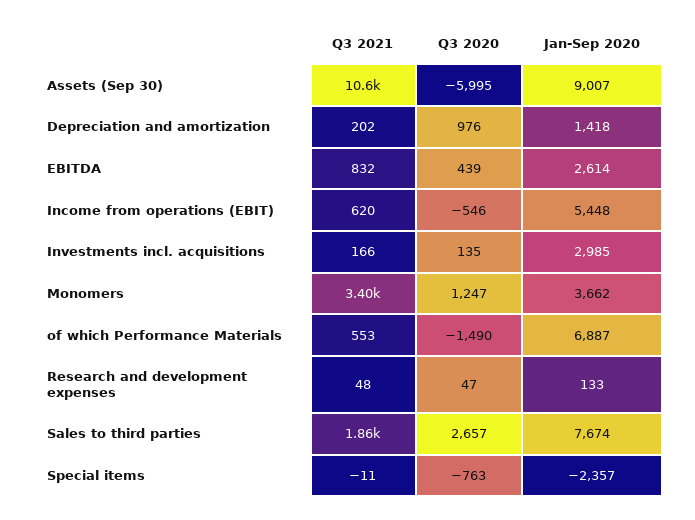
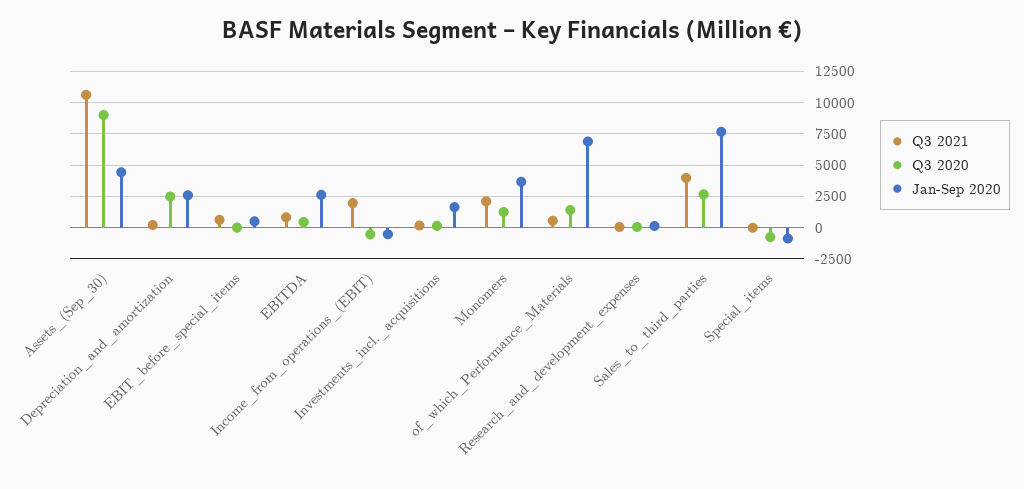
  {
    "Q3 2021": {
      "Assets (Sep 30)": 10600,
      "Depreciation and amortization": 202,
      "EBITDA": 832,
-     "Income from operations (EBIT)": 620,
+     "Income from operations (EBIT)": 2000,
      "Investments incl. acquisitions": 166,
-     "Monomers": 3400,
+     "Monomers": 2000,
      "of which Performance Materials": 553,
      "Research and development expenses": 48,
-     "Sales to third parties": 1860,
+     "Sales to third parties": 4000,
-     "Special items": -11
+     "Special items": -11,
+     "EBIT_before_special_items": 500
    },
    "Q3 2020": {
-     "Assets (Sep 30)": -5995,
+     "Assets (Sep 30)": 9000,
-     "Depreciation and amortization": 976,
+     "Depreciation and amortization": 2500,
      "EBITDA": 439,
      "Income from operations (EBIT)": -546,
      "Investments incl. acquisitions": 135,
      "Monomers": 1247,
-     "of which Performance Materials": -1490,
+     "of which Performance Materials": 1500,
      "Research and development expenses": 47,
      "Sales to third parties": 2657,
-     "Special items": -763
+     "Special items": -763,
+     "EBIT_before_special_items": 0
    },
    "Jan-Sep 2020": {
-     "Assets (Sep 30)": 9007,
+     "Assets (Sep 30)": 4500,
-     "Depreciation and amortization": 1418,
+     "Depreciation and amortization": 2500,
      "EBITDA": 2614,
-     "Income from operations (EBIT)": 5448,
+     "Income from operations (EBIT)": -500,
-     "Investments incl. acquisitions": 2985,
+     "Investments incl. acquisitions": 1500,
      "Monomers": 3662,
      "of which Performance Materials": 6887,
      "Research and development expenses": 133,
      "Sales to third parties": 7674,
-     "Special items": -2357
+     "Special items": -1000,
+     "EBIT_before_special_items": 500
    }
  }

